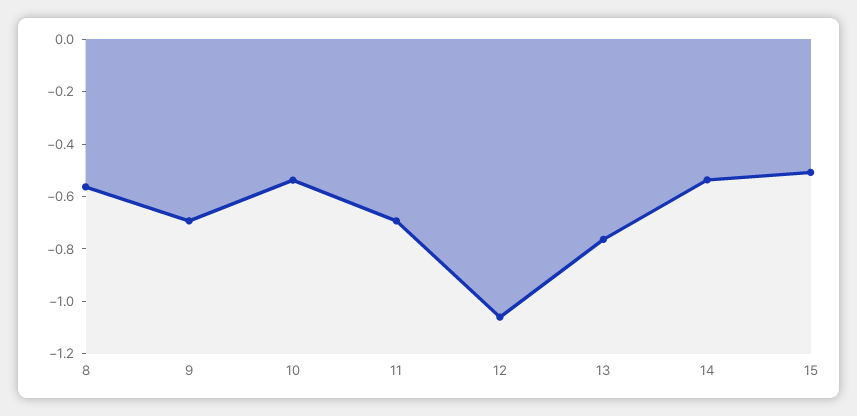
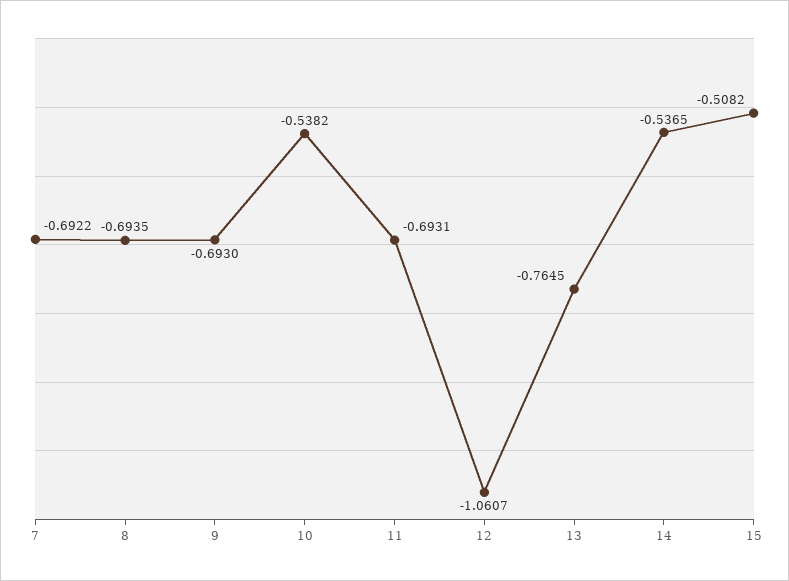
  {
-   "8": -0.55,
+   "8": -0.6935,
    "9": -0.693,
    "10": -0.5382,
    "11": -0.6931,
    "12": -1.0607,
    "13": -0.7645,
    "14": -0.5365,
-   "15": -0.5082
+   "15": -0.5082,
+   "7": -0.6922
  }

